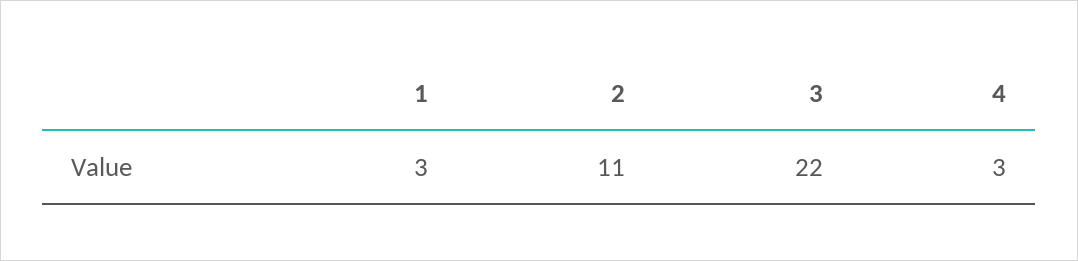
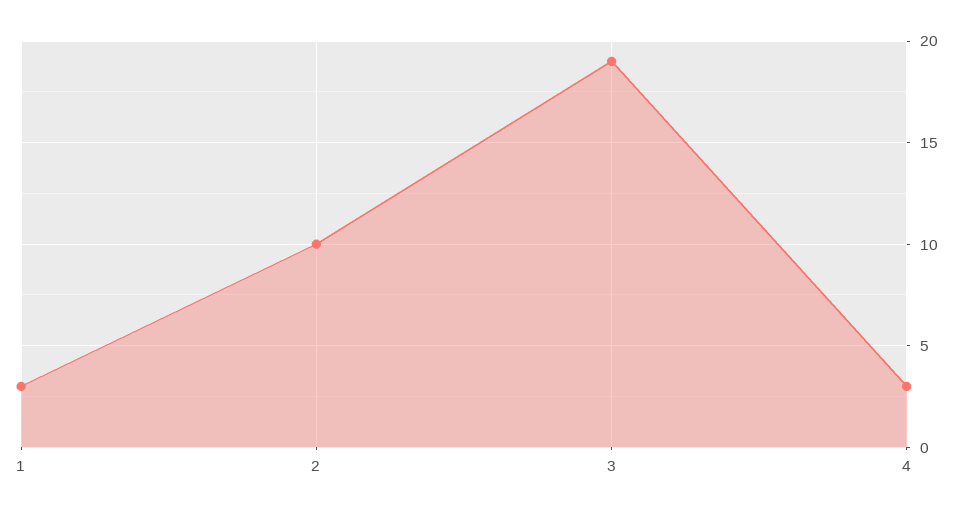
  {
    "1": 3,
-   "2": 11,
+   "2": 10,
-   "3": 22,
+   "3": 19,
    "4": 3
  }

